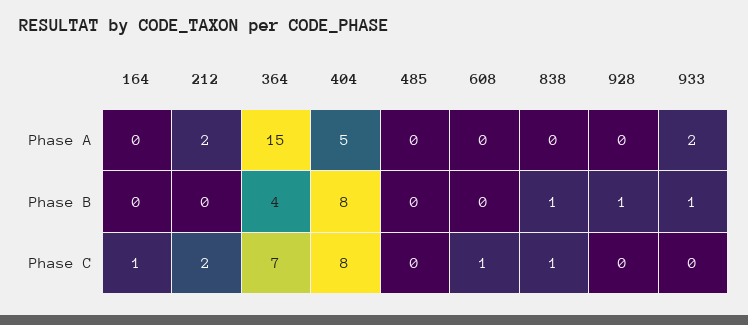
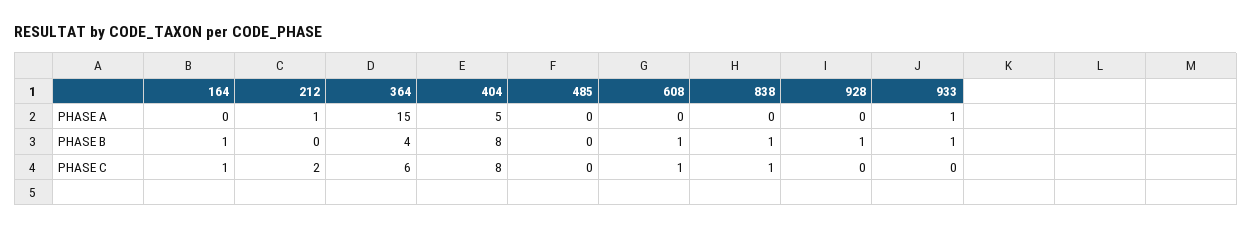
  {
    "164": {
      "Phase A": 0,
-     "Phase B": 0,
+     "Phase B": 1,
      "Phase C": 1
    },
    "212": {
-     "Phase A": 2,
+     "Phase A": 1,
      "Phase B": 0,
      "Phase C": 2
    },
    "364": {
      "Phase A": 15,
      "Phase B": 4,
-     "Phase C": 7
+     "Phase C": 6
    },
    "404": {
      "Phase A": 5,
      "Phase B": 8,
      "Phase C": 8
    },
    "485": {
      "Phase A": 0,
      "Phase B": 0,
      "Phase C": 0
    },
    "608": {
      "Phase A": 0,
-     "Phase B": 0,
+     "Phase B": 1,
      "Phase C": 1
    },
    "838": {
      "Phase A": 0,
      "Phase B": 1,
      "Phase C": 1
    },
    "928": {
      "Phase A": 0,
      "Phase B": 1,
      "Phase C": 0
    },
    "933": {
-     "Phase A": 2,
+     "Phase A": 1,
      "Phase B": 1,
      "Phase C": 0
    }
  }

